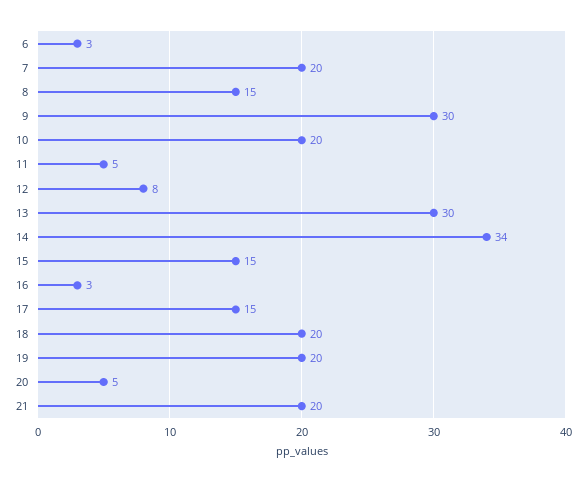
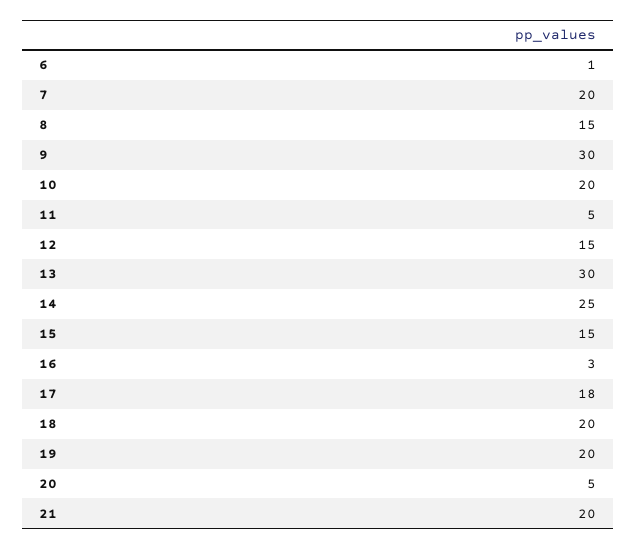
  {
-   "6": 3,
+   "6": 1,
    "7": 20,
    "8": 15,
    "9": 30,
    "10": 20,
    "11": 5,
-   "12": 8,
+   "12": 15,
    "13": 30,
-   "14": 34,
+   "14": 25,
    "15": 15,
    "16": 3,
-   "17": 15,
+   "17": 18,
    "18": 20,
    "19": 20,
    "20": 5,
    "21": 20
  }

